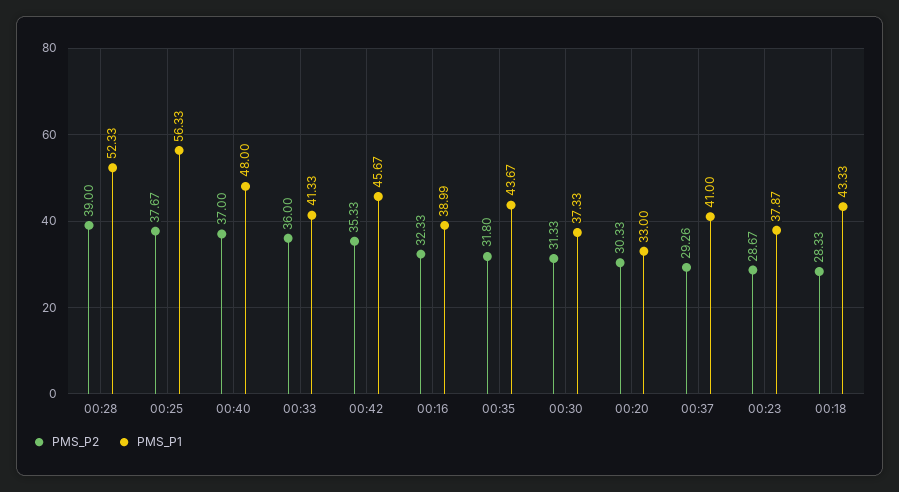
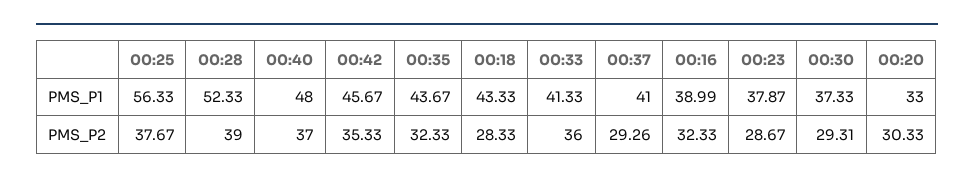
  {
    "PMS_P2": {
      "00:28": 39,
      "00:25": 37.67,
      "00:40": 37,
      "00:33": 36,
      "00:42": 35.33,
      "00:16": 32.33,
-     "00:35": 31.8,
+     "00:35": 32.33,
-     "00:30": 31.33,
+     "00:30": 29.31,
      "00:20": 30.33,
      "00:37": 29.26,
      "00:23": 28.67,
      "00:18": 28.33
    },
    "PMS_P1": {
      "00:28": 52.33,
      "00:25": 56.33,
      "00:40": 48,
      "00:33": 41.33,
      "00:42": 45.67,
      "00:16": 38.99,
      "00:35": 43.67,
      "00:30": 37.33,
      "00:20": 33,
      "00:37": 41,
      "00:23": 37.87,
      "00:18": 43.33
    }
  }

